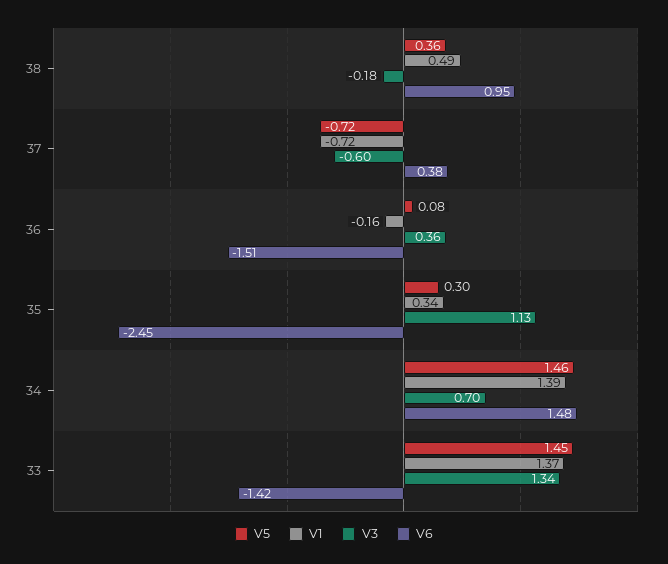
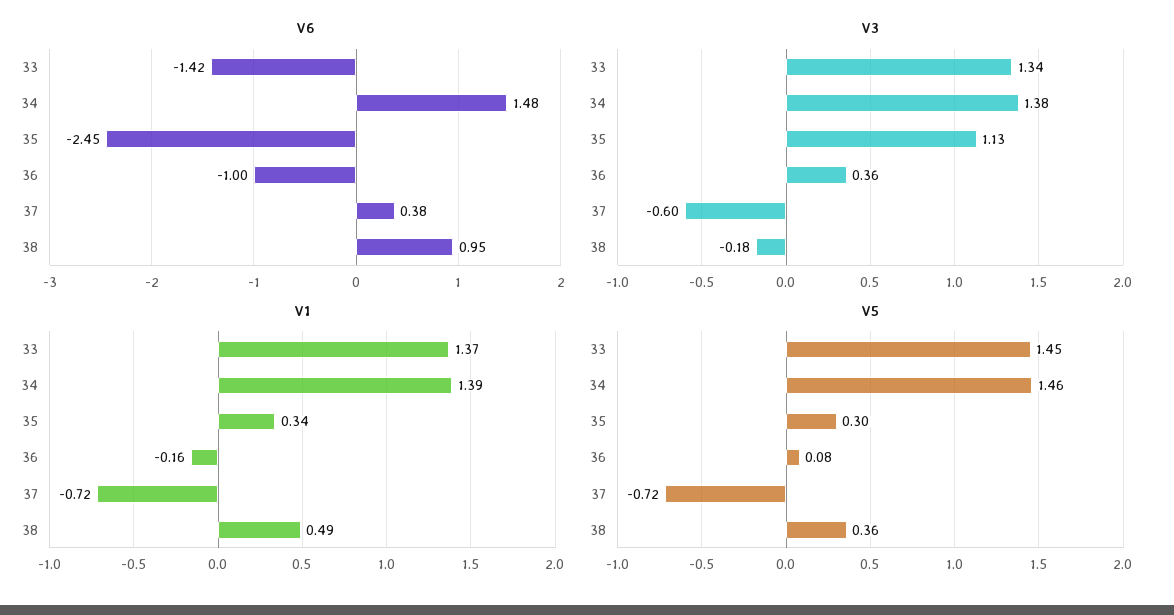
  {
    "V5": {
      "38": 0.36,
      "37": -0.72,
      "36": 0.08,
      "35": 0.3,
      "34": 1.46,
      "33": 1.45
    },
    "V1": {
      "38": 0.49,
      "37": -0.72,
      "36": -0.16,
      "35": 0.34,
      "34": 1.39,
      "33": 1.37
    },
    "V3": {
      "38": -0.18,
      "37": -0.6,
      "36": 0.36,
      "35": 1.13,
-     "34": 0.7,
+     "34": 1.38,
      "33": 1.34
    },
    "V6": {
      "38": 0.95,
      "37": 0.38,
-     "36": -1.51,
+     "36": -1,
      "35": -2.45,
      "34": 1.48,
      "33": -1.42
    }
  }

